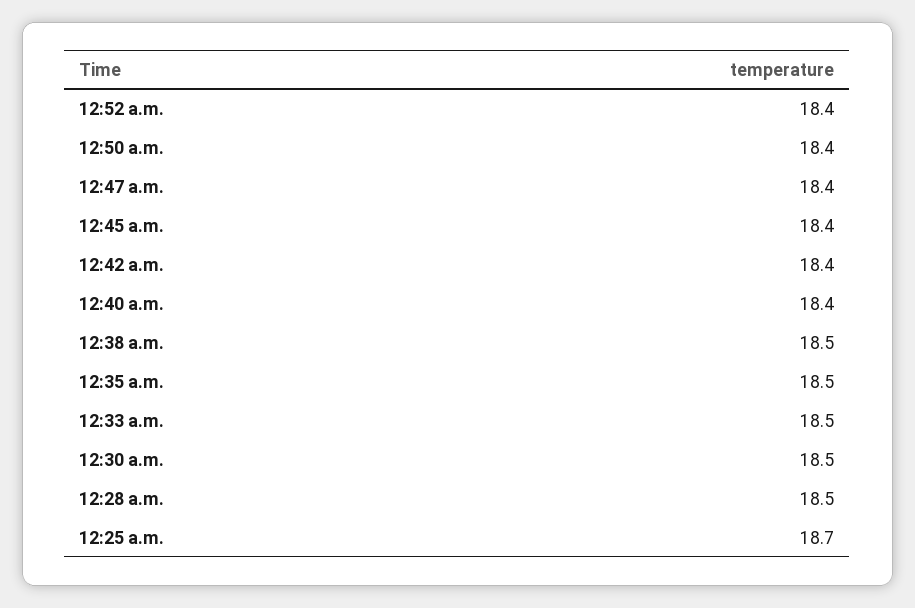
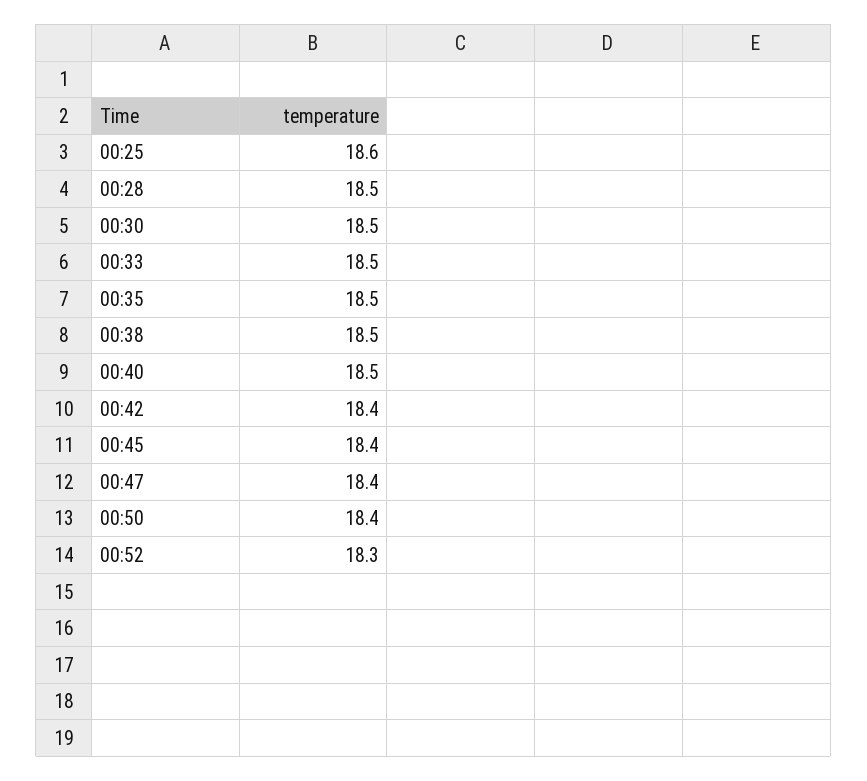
  {
-   "12:52 a.m.": 18.4,
+   "12:52 a.m.": 18.3,
    "12:50 a.m.": 18.4,
    "12:47 a.m.": 18.4,
    "12:45 a.m.": 18.4,
    "12:42 a.m.": 18.4,
-   "12:40 a.m.": 18.4,
+   "12:40 a.m.": 18.5,
    "12:38 a.m.": 18.5,
    "12:35 a.m.": 18.5,
    "12:33 a.m.": 18.5,
    "12:30 a.m.": 18.5,
    "12:28 a.m.": 18.5,
-   "12:25 a.m.": 18.7
+   "12:25 a.m.": 18.6
  }

